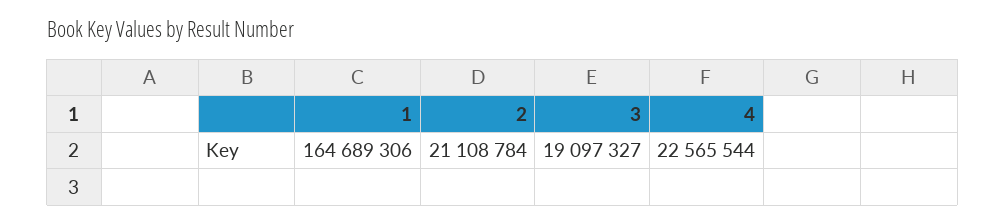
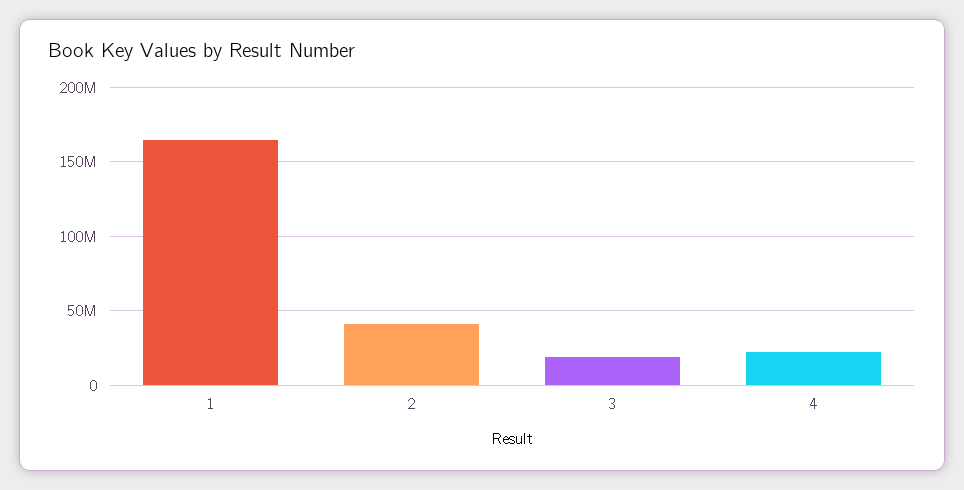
  {
    "1": 164689306,
-   "2": 21108784,
+   "2": 40000000,
    "3": 19097327,
    "4": 22565544
  }

